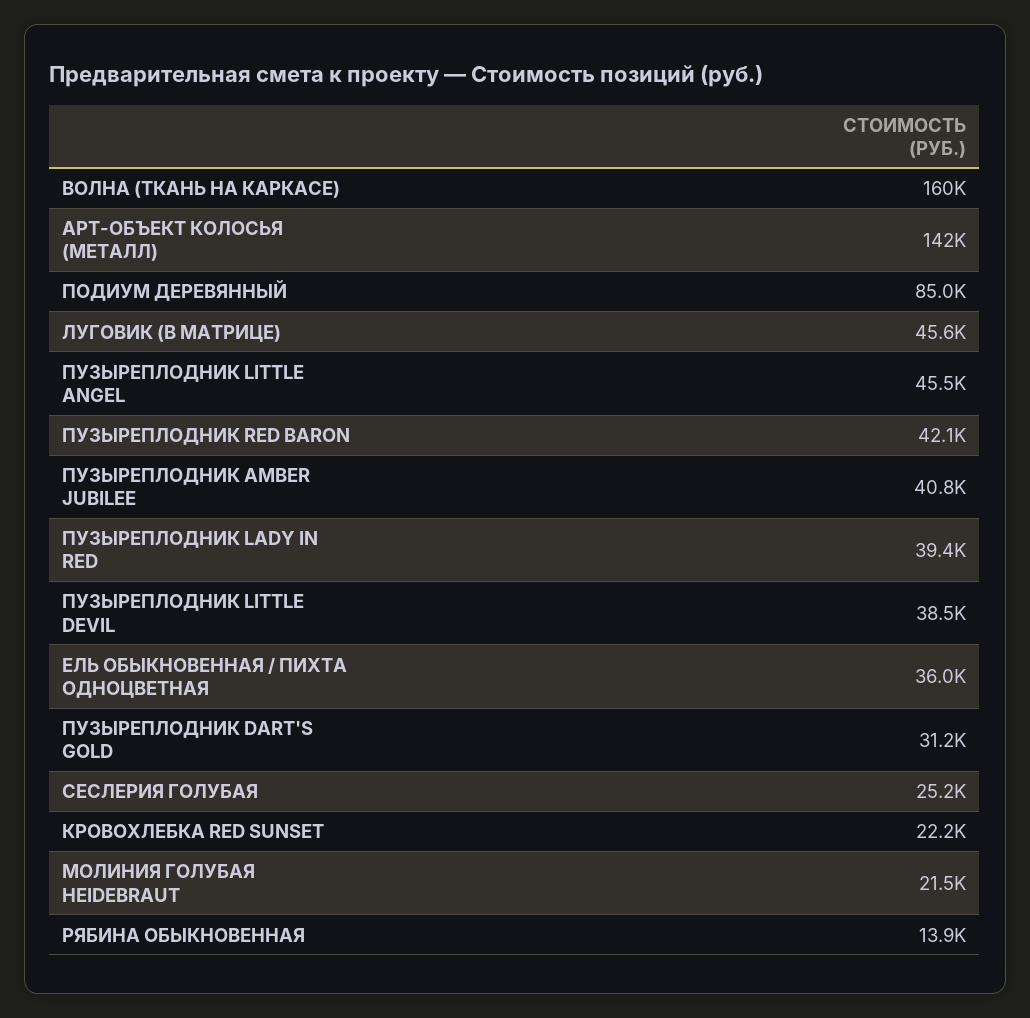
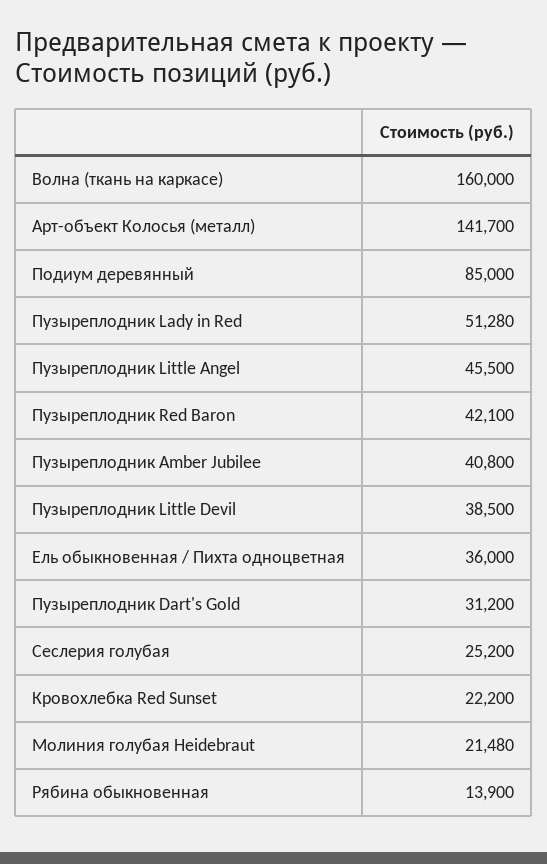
  {
    "ВОЛНА (ТКАНЬ НА КАРКАСЕ)": 160000,
    "АРТ-ОБЪЕКТ КОЛОСЬЯ (МЕТАЛЛ)": 141700,
    "ПОДИУМ ДЕРЕВЯННЫЙ": 85000,
-   "ЛУГОВИК (В МАТРИЦЕ)": 45600,
    "ПУЗЫРЕПЛОДНИК LITTLE ANGEL": 45500,
    "ПУЗЫРЕПЛОДНИК RED BARON": 42100,
    "ПУЗЫРЕПЛОДНИК AMBER JUBILEE": 40800,
-   "ПУЗЫРЕПЛОДНИК LADY IN RED": 39400,
+   "ПУЗЫРЕПЛОДНИК LADY IN RED": 51280,
    "ПУЗЫРЕПЛОДНИК LITTLE DEVIL": 38500,
    "ЕЛЬ ОБЫКНОВЕННАЯ / ПИХТА ОДНОЦВЕТНАЯ": 36000,
    "ПУЗЫРЕПЛОДНИК DART'S GOLD": 31200,
    "СЕСЛЕРИЯ ГОЛУБАЯ": 25200,
    "КРОВОХЛЕБКА RED SUNSET": 22200,
    "МОЛИНИЯ ГОЛУБАЯ HEIDEBRAUT": 21480,
    "РЯБИНА ОБЫКНОВЕННАЯ": 13900
  }

